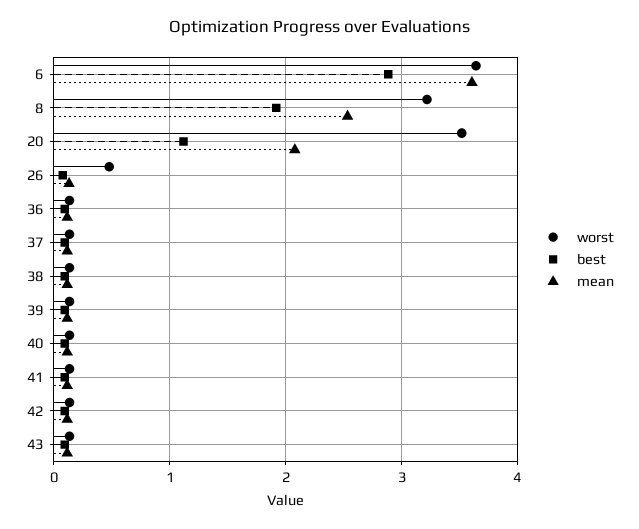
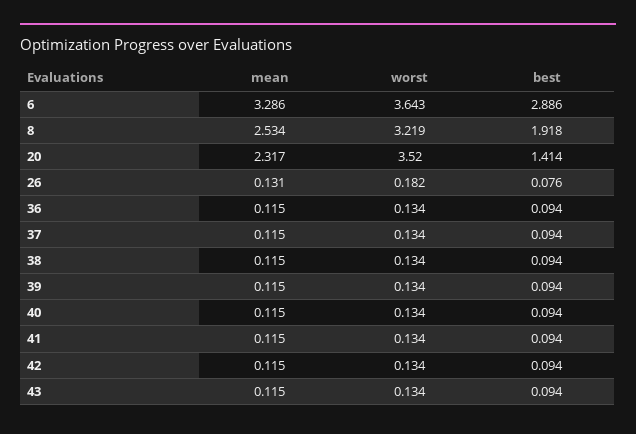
  {
    "worst": {
      "6": 3.643,
      "8": 3.219,
      "20": 3.52,
-     "26": 0.5,
+     "26": 0.182,
      "36": 0.134,
      "37": 0.134,
      "38": 0.134,
      "39": 0.134,
      "40": 0.134,
      "41": 0.134,
      "42": 0.134,
      "43": 0.134
    },
    "best": {
      "6": 2.886,
      "8": 1.918,
-     "20": 1.1,
+     "20": 1.414,
      "26": 0.076,
      "36": 0.094,
      "37": 0.094,
      "38": 0.094,
      "39": 0.094,
      "40": 0.094,
      "41": 0.094,
      "42": 0.094,
      "43": 0.094
    },
    "mean": {
-     "6": 3.6,
+     "6": 3.286,
      "8": 2.534,
-     "20": 2.1,
+     "20": 2.317,
      "26": 0.131,
      "36": 0.115,
      "37": 0.115,
      "38": 0.115,
      "39": 0.115,
      "40": 0.115,
      "41": 0.115,
      "42": 0.115,
      "43": 0.115
    }
  }

